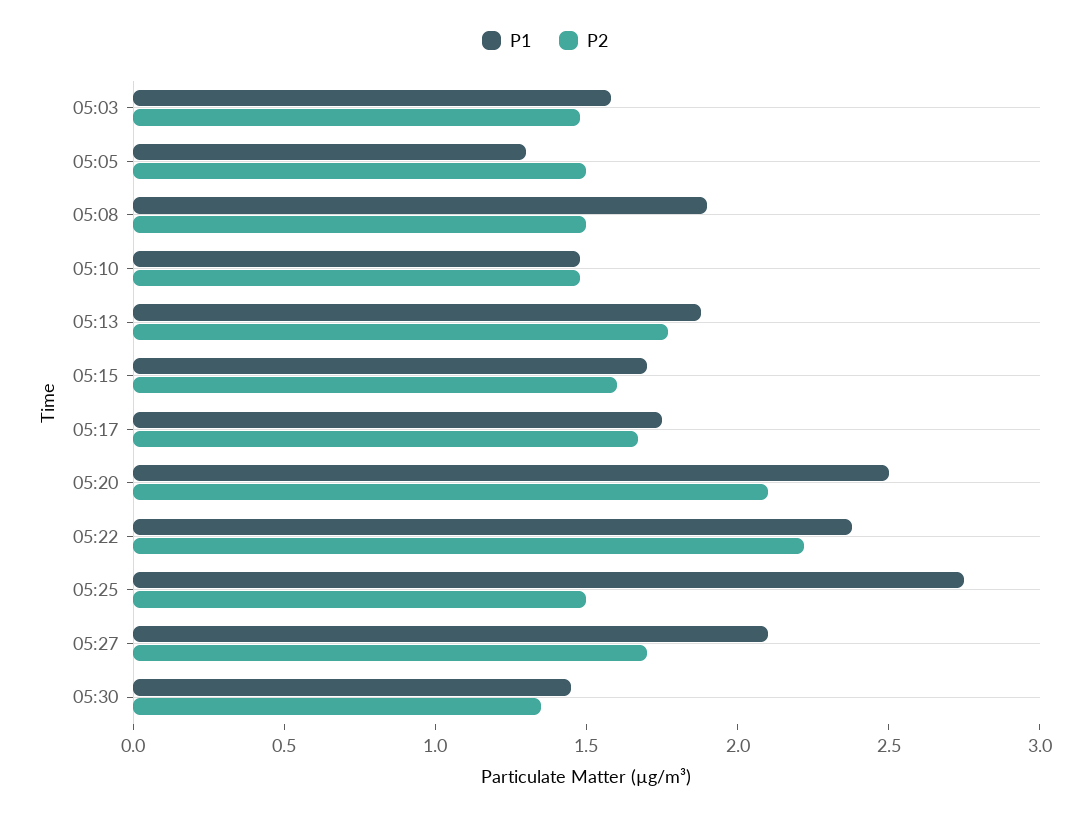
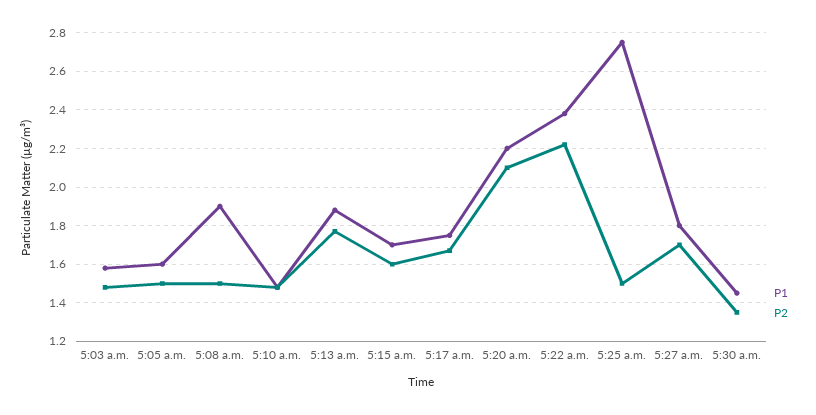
  {
    "P1": {
      "05:03": 1.6,
-     "05:05": 1.3,
+     "05:05": 1.6,
      "05:08": 1.9,
      "05:10": 1.5,
      "05:13": 1.9,
      "05:15": 1.7,
      "05:17": 1.75,
-     "05:20": 2.5,
+     "05:20": 2.2,
      "05:22": 2.4,
      "05:25": 2.75,
-     "05:27": 2.1,
+     "05:27": 1.8,
      "05:30": 1.45
    },
    "P2": {
      "05:03": 1.5,
      "05:05": 1.5,
      "05:08": 1.5,
      "05:10": 1.5,
      "05:13": 1.75,
      "05:15": 1.6,
      "05:17": 1.65,
      "05:20": 2.1,
      "05:22": 2.2,
      "05:25": 1.5,
      "05:27": 1.7,
      "05:30": 1.35
    }
  }

